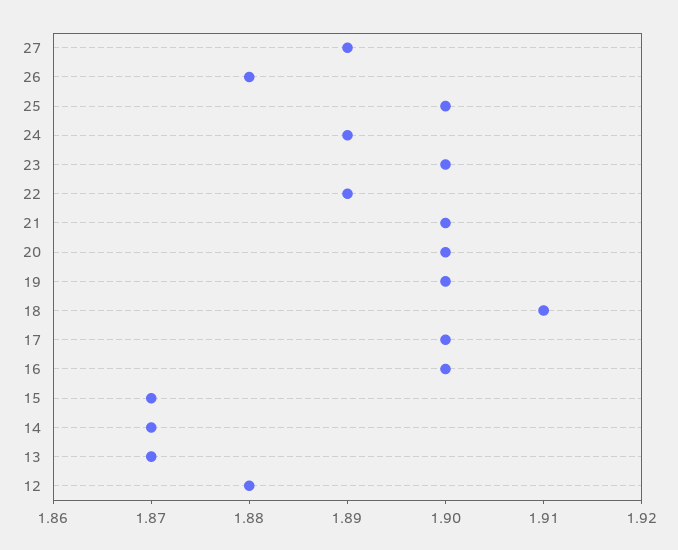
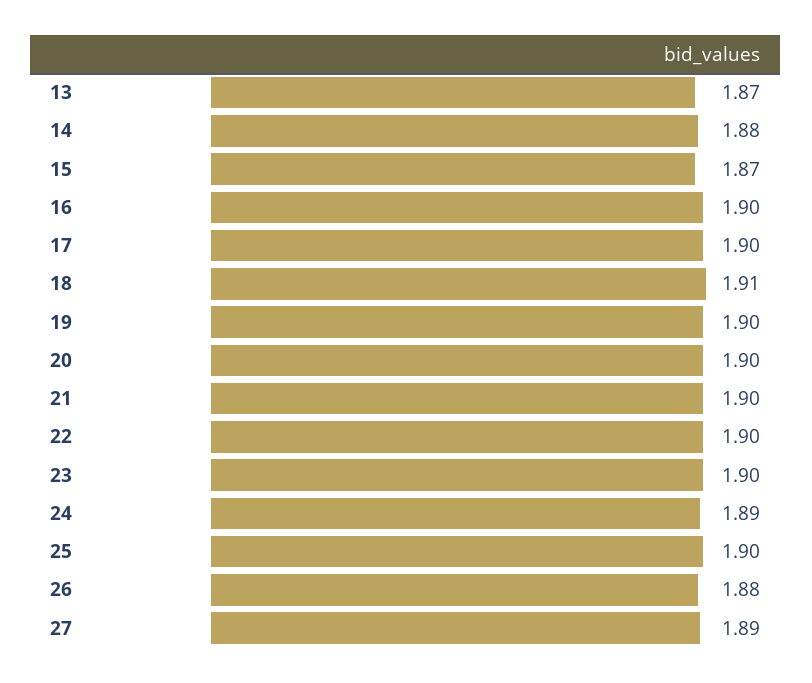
  {
    "27": 1.89,
    "26": 1.88,
    "25": 1.9,
    "24": 1.89,
    "23": 1.9,
-   "22": 1.89,
+   "22": 1.9,
    "21": 1.9,
    "20": 1.9,
    "19": 1.9,
    "18": 1.91,
    "17": 1.9,
    "16": 1.9,
    "15": 1.87,
-   "14": 1.87,
+   "14": 1.88,
-   "13": 1.87,
+   "13": 1.87
-   "12": 1.88
  }

